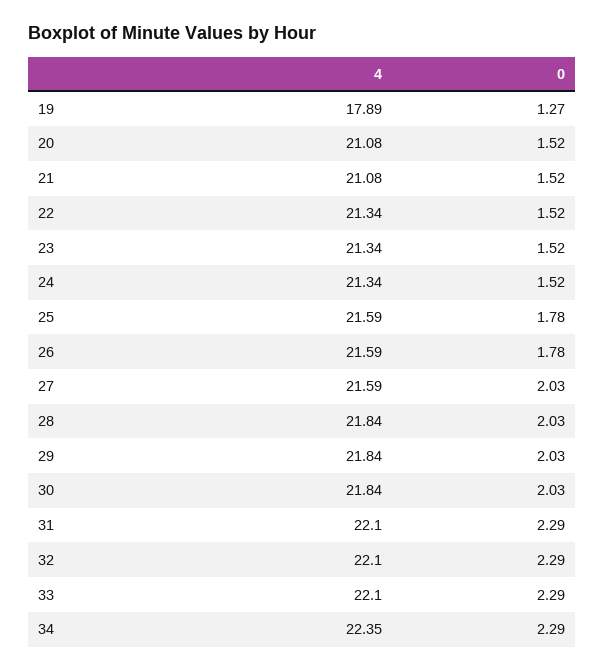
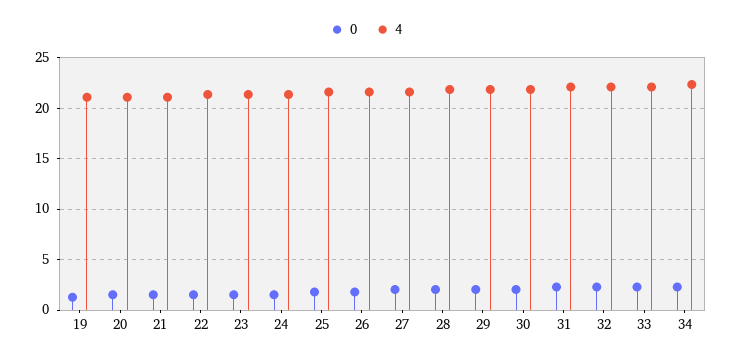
  {
    "4": {
-     "19": 17.89,
+     "19": 21,
      "20": 21.08,
      "21": 21.08,
      "22": 21.34,
      "23": 21.34,
      "24": 21.34,
      "25": 21.59,
      "26": 21.59,
      "27": 21.59,
      "28": 21.84,
      "29": 21.84,
      "30": 21.84,
      "31": 22.1,
      "32": 22.1,
      "33": 22.1,
      "34": 22.35
    },
    "0": {
      "19": 1.27,
      "20": 1.52,
      "21": 1.52,
      "22": 1.52,
      "23": 1.52,
      "24": 1.52,
      "25": 1.78,
      "26": 1.78,
      "27": 2.03,
      "28": 2.03,
      "29": 2.03,
      "30": 2.03,
      "31": 2.29,
      "32": 2.29,
      "33": 2.29,
      "34": 2.29
    }
  }

